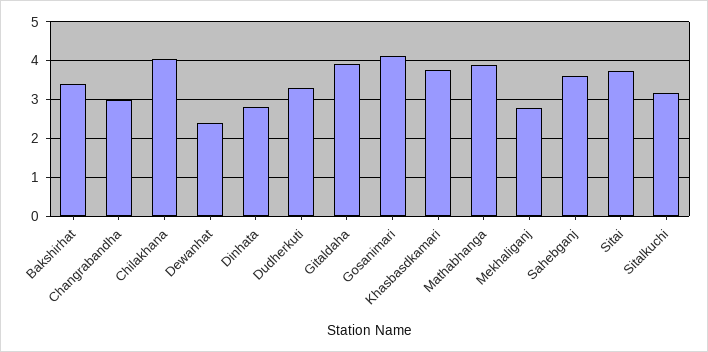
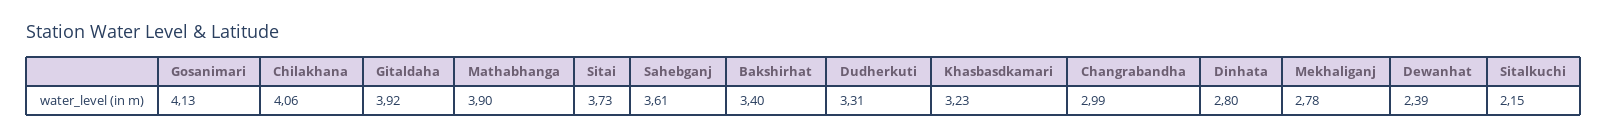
  {
    "Bakshirhat": 3.4,
    "Changrabandha": 2.99,
    "Chilakhana": 4.06,
    "Dewanhat": 2.39,
    "Dinhata": 2.8,
    "Dudherkuti": 3.31,
    "Gitaldaha": 3.92,
    "Gosanimari": 4.13,
-   "Khasbasdkamari": 3.8,
+   "Khasbasdkamari": 3.23,
    "Mathabhanga": 3.9,
    "Mekhaliganj": 2.78,
    "Sahebganj": 3.61,
    "Sitai": 3.73,
-   "Sitalkuchi": 3.2
+   "Sitalkuchi": 2.15
  }

